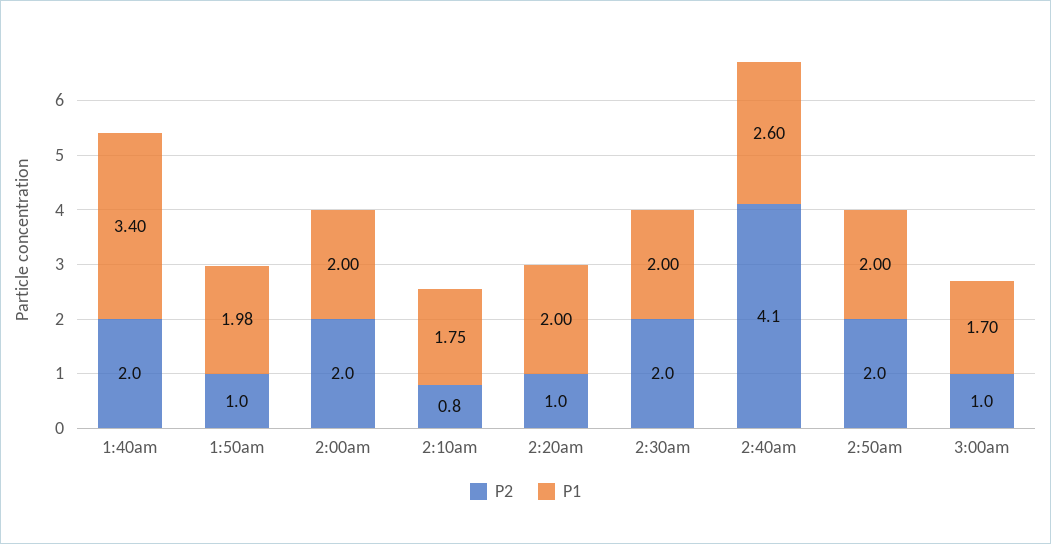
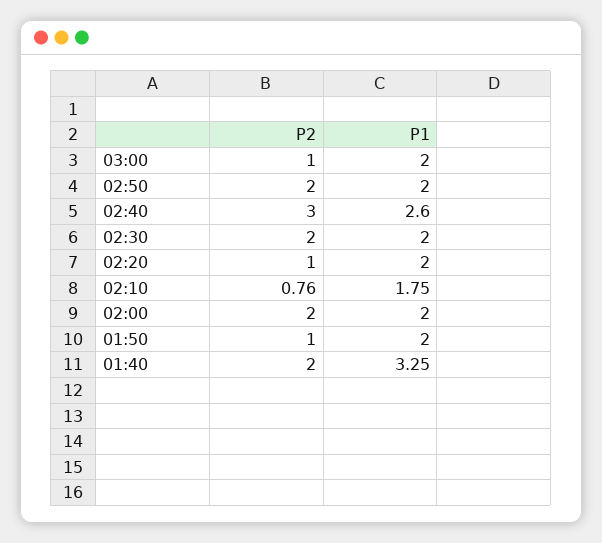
  {
    "P2": {
      "1:40am": 2,
      "1:50am": 1,
      "2:00am": 2,
      "2:10am": 0.76,
      "2:20am": 1,
      "2:30am": 2,
-     "2:40am": 4.1,
+     "2:40am": 3,
      "2:50am": 2,
      "3:00am": 1
    },
    "P1": {
-     "1:40am": 3.4,
+     "1:40am": 3.25,
-     "1:50am": 1.98,
+     "1:50am": 2,
      "2:00am": 2,
      "2:10am": 1.75,
      "2:20am": 2,
      "2:30am": 2,
      "2:40am": 2.6,
      "2:50am": 2,
-     "3:00am": 1.7
+     "3:00am": 2
    }
  }

